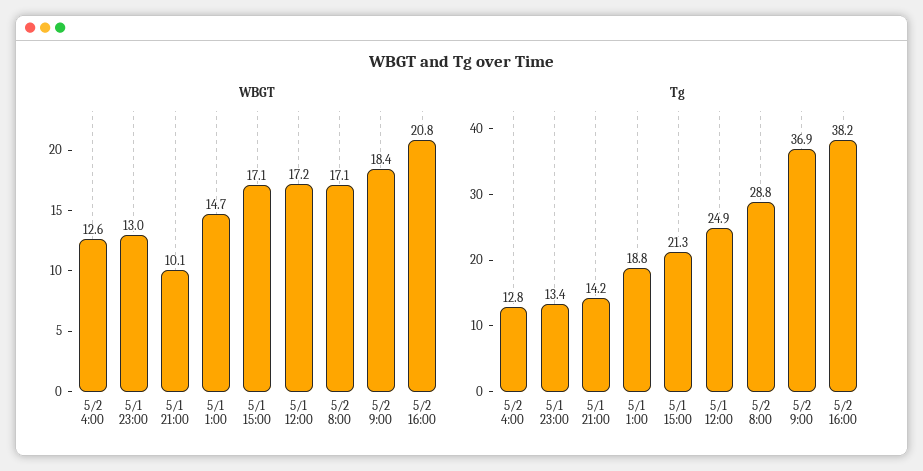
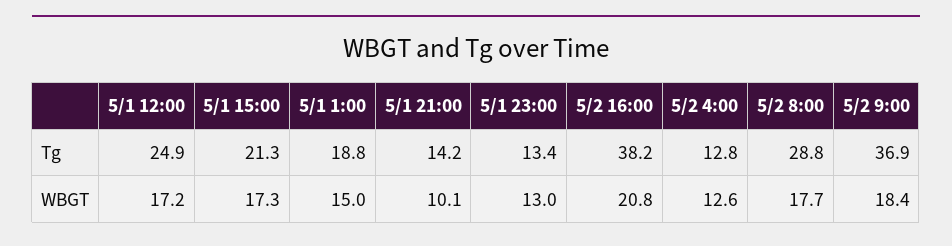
  {
    "WBGT": {
      "5/2 4:00": 12.6,
      "5/1 23:00": 13,
      "5/1 21:00": 10.1,
-     "5/1 1:00": 14.7,
+     "5/1 1:00": 15,
-     "5/1 15:00": 17.1,
+     "5/1 15:00": 17.3,
      "5/1 12:00": 17.2,
-     "5/2 8:00": 17.1,
+     "5/2 8:00": 17.7,
      "5/2 9:00": 18.4,
      "5/2 16:00": 20.8
    },
    "Tg": {
      "5/2 4:00": 12.8,
      "5/1 23:00": 13.4,
      "5/1 21:00": 14.2,
      "5/1 1:00": 18.8,
      "5/1 15:00": 21.3,
      "5/1 12:00": 24.9,
      "5/2 8:00": 28.8,
      "5/2 9:00": 36.9,
      "5/2 16:00": 38.2
    }
  }

